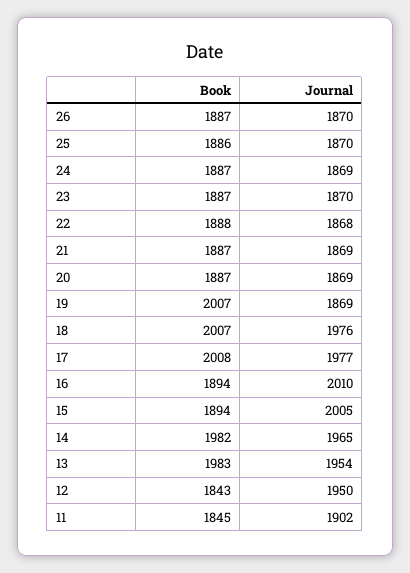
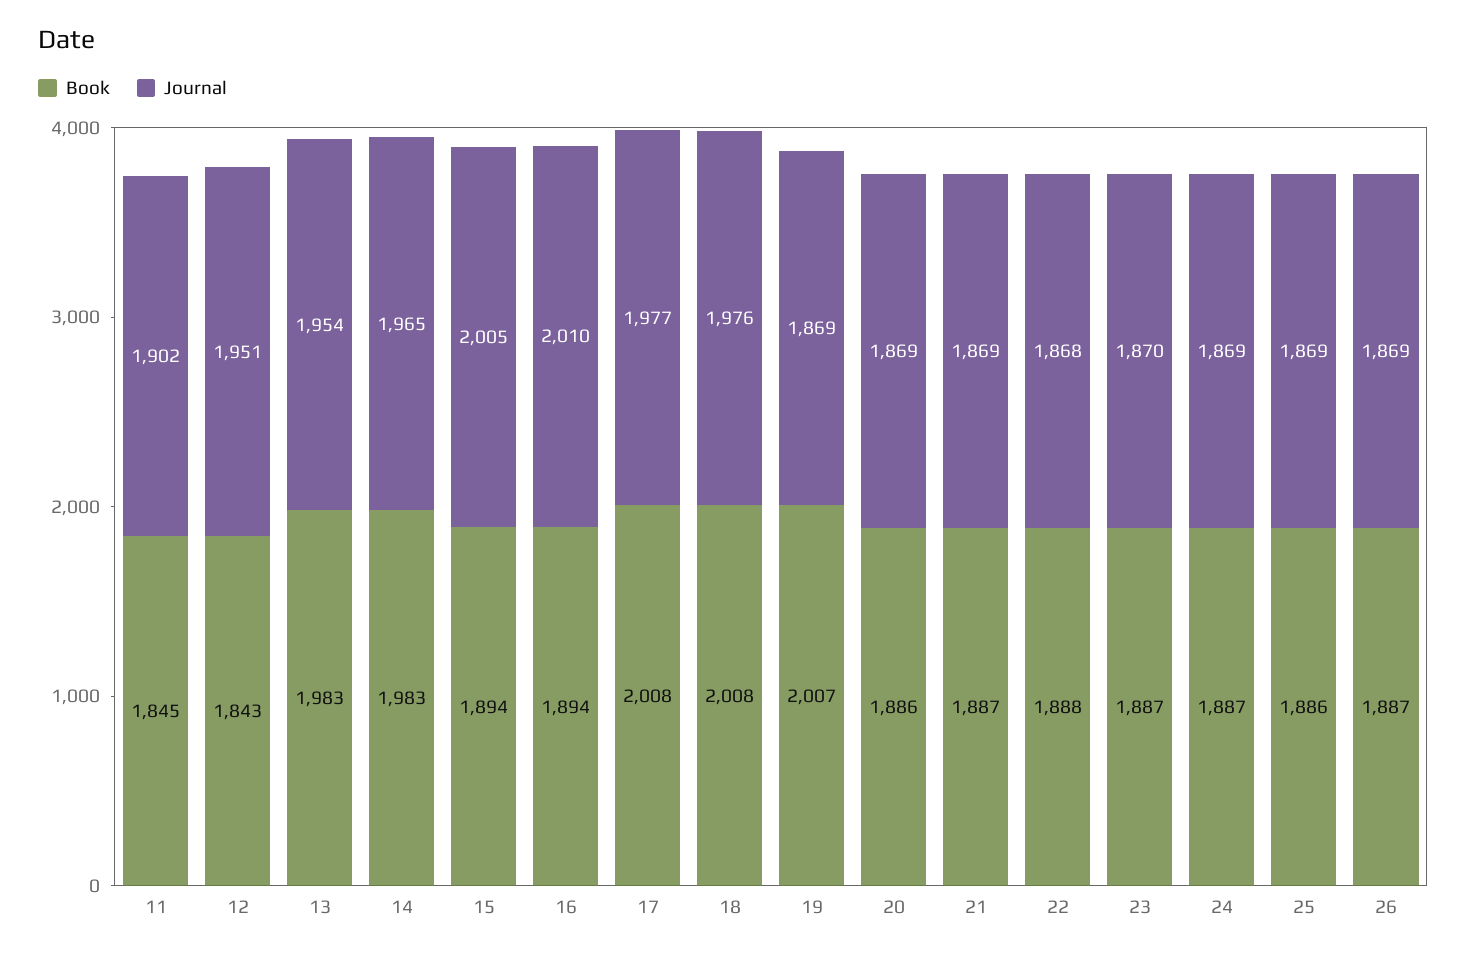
  {
    "Book": {
      "26": 1887,
      "25": 1886,
      "24": 1887,
      "23": 1887,
      "22": 1888,
      "21": 1887,
-     "20": 1887,
+     "20": 1886,
      "19": 2007,
-     "18": 2007,
+     "18": 2008,
      "17": 2008,
      "16": 1894,
      "15": 1894,
-     "14": 1982,
+     "14": 1983,
      "13": 1983,
      "12": 1843,
      "11": 1845
    },
    "Journal": {
-     "26": 1870,
+     "26": 1869,
-     "25": 1870,
+     "25": 1869,
      "24": 1869,
      "23": 1870,
      "22": 1868,
      "21": 1869,
      "20": 1869,
      "19": 1869,
      "18": 1976,
      "17": 1977,
      "16": 2010,
      "15": 2005,
      "14": 1965,
      "13": 1954,
-     "12": 1950,
+     "12": 1951,
      "11": 1902
    }
  }

